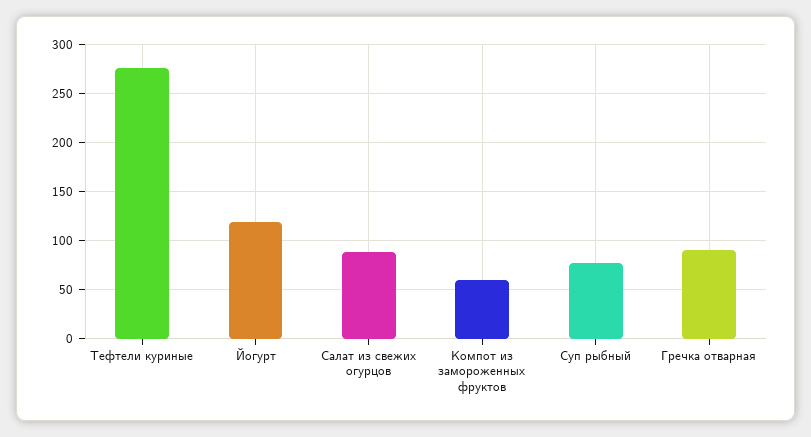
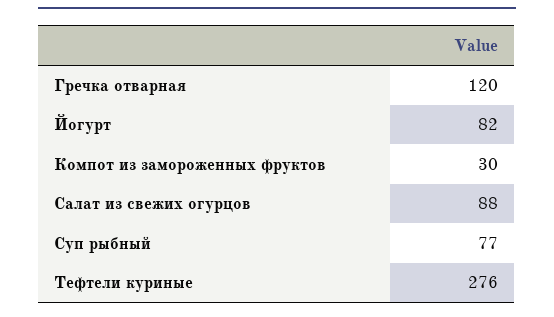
  {
    "Тефтели куриные": 276,
-   "Йогурт": 120,
+   "Йогурт": 82,
    "Салат из свежих огурцов": 88,
-   "Компот из замороженных фруктов": 60,
+   "Компот из замороженных фруктов": 30,
    "Суп рыбный": 77,
-   "Гречка отварная": 90
+   "Гречка отварная": 120
  }

